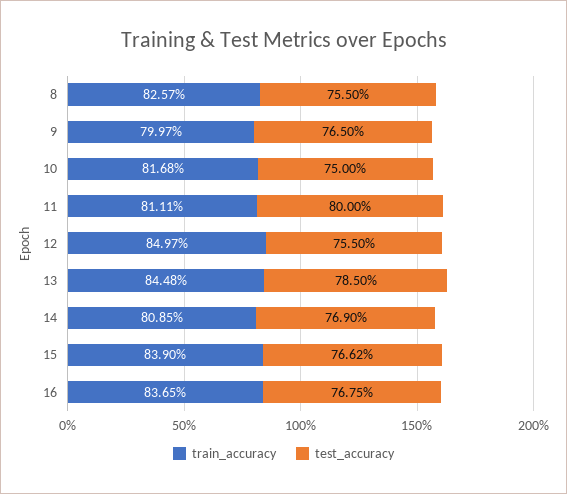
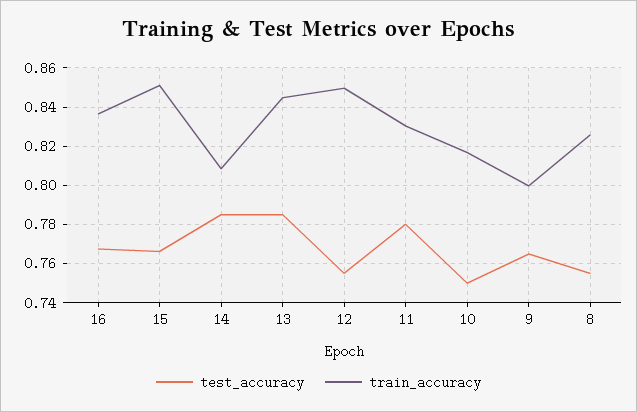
  {
    "train_accuracy": {
      "8": 0.8257,
      "9": 0.7997,
      "10": 0.8168,
-     "11": 0.8111,
+     "11": 0.83,
      "12": 0.8497,
      "13": 0.8448,
      "14": 0.8085,
-     "15": 0.839,
+     "15": 0.85,
      "16": 0.8365
    },
    "test_accuracy": {
      "8": 0.755,
      "9": 0.765,
      "10": 0.75,
-     "11": 0.8,
+     "11": 0.78,
      "12": 0.755,
      "13": 0.785,
-     "14": 0.769,
+     "14": 0.785,
      "15": 0.7662,
      "16": 0.7675
    }
  }

